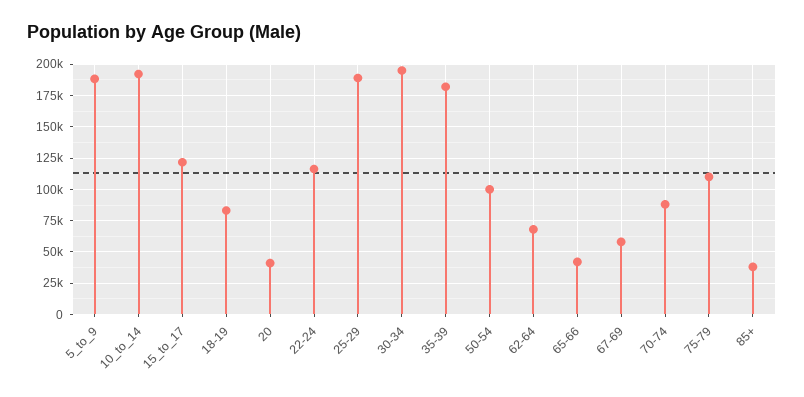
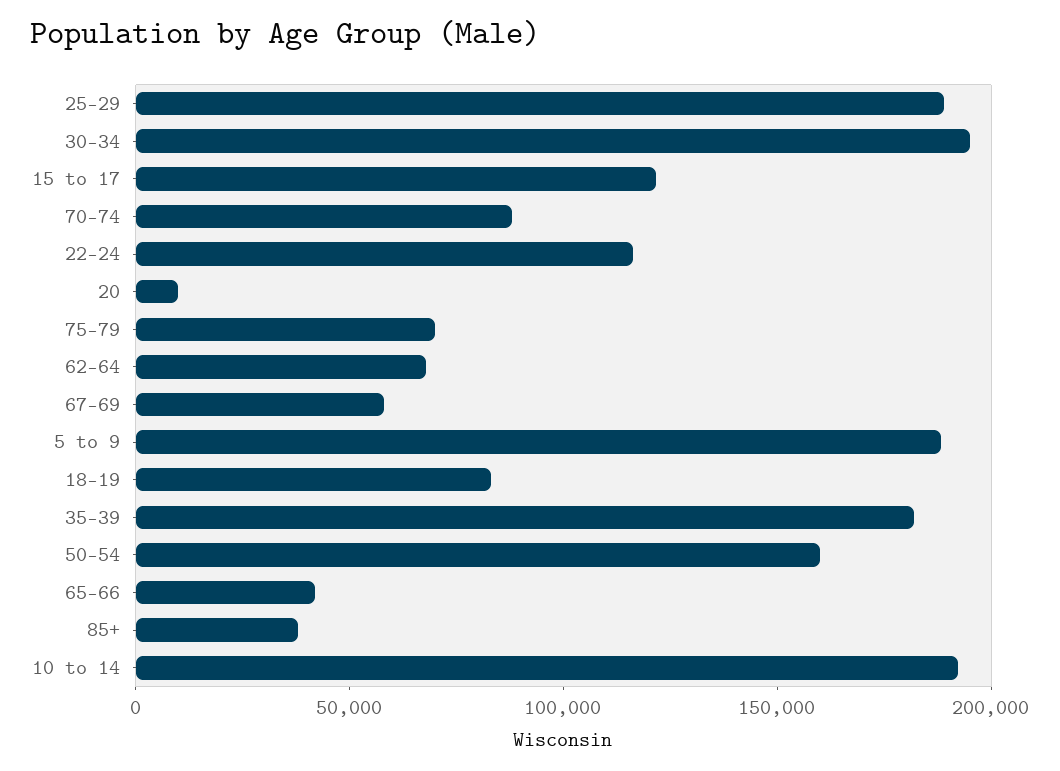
  {
    "5_to_9": 190000,
    "10_to_14": 190000,
    "15_to_17": 120000,
    "18-19": 85000,
-   "20": 40000,
+   "20": 10000,
    "22-24": 115000,
    "25-29": 190000,
    "30-34": 195000,
    "35-39": 180000,
-   "50-54": 100000,
+   "50-54": 160000,
    "62-64": 70000,
    "65-66": 40000,
    "67-69": 60000,
    "70-74": 90000,
-   "75-79": 110000,
+   "75-79": 70000,
    "85+": 40000
  }

